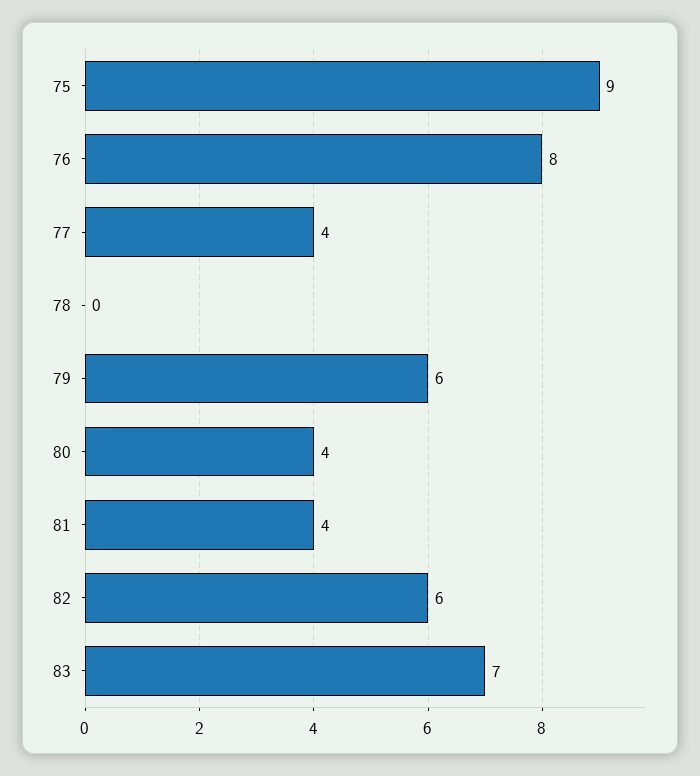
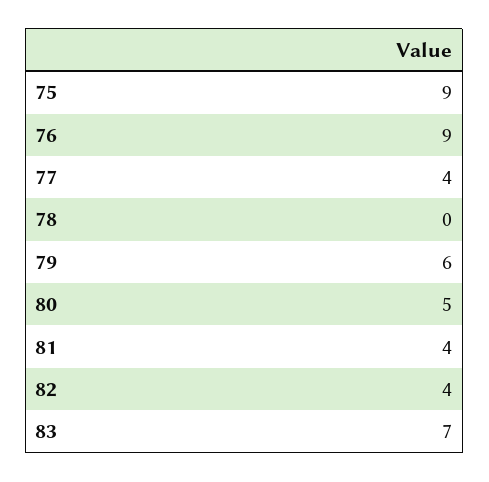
  {
    "75": 9,
-   "76": 8,
+   "76": 9,
    "77": 4,
    "78": 0,
    "79": 6,
-   "80": 4,
+   "80": 5,
    "81": 4,
-   "82": 6,
+   "82": 4,
    "83": 7
  }

